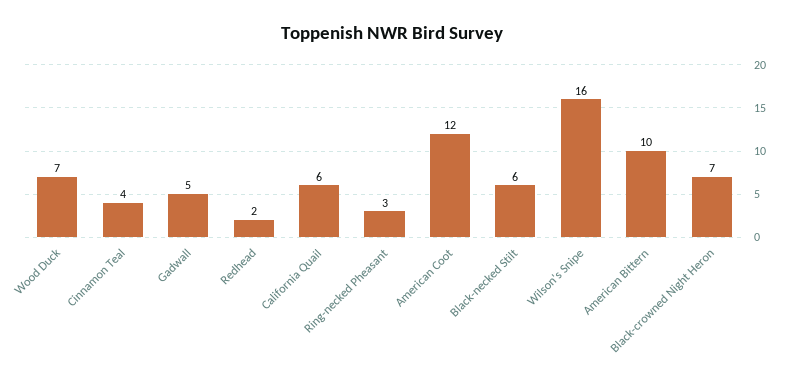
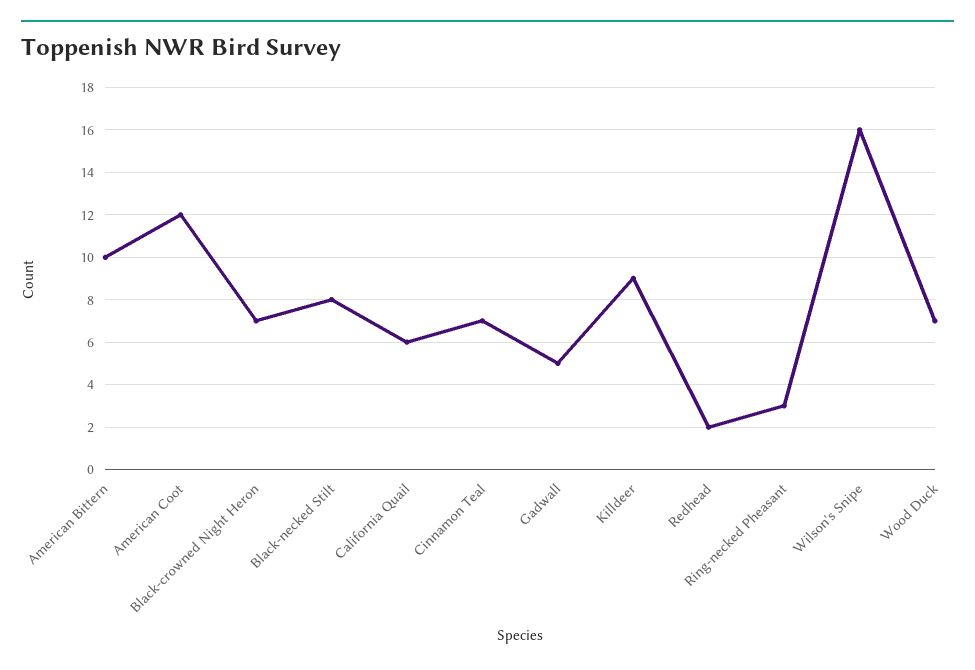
  {
    "Wood Duck": 7,
-   "Cinnamon Teal": 4,
+   "Cinnamon Teal": 7,
    "Gadwall": 5,
    "Redhead": 2,
    "California Quail": 6,
    "Ring-necked Pheasant": 3,
    "American Coot": 12,
-   "Black-necked Stilt": 6,
+   "Black-necked Stilt": 8,
    "Wilson's Snipe": 16,
    "American Bittern": 10,
-   "Black-crowned Night Heron": 7
+   "Black-crowned Night Heron": 7,
+   "Killdeer": 9
  }

